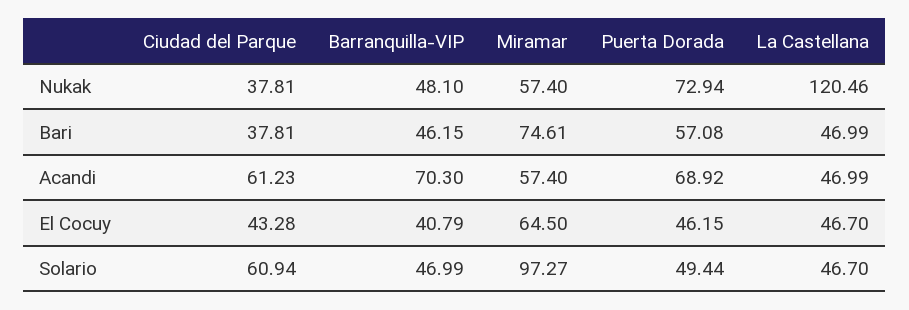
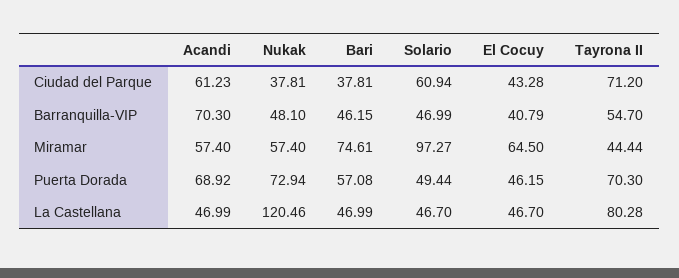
  {
    "Ciudad del Parque": {
      "Nukak": 37.81,
      "Bari": 37.81,
      "Acandi": 61.23,
      "El Cocuy": 43.28,
-     "Solario": 60.94
+     "Solario": 60.94,
+     "Tayrona II": 71.2
    },
    "Barranquilla-VIP": {
      "Nukak": 48.1,
      "Bari": 46.15,
      "Acandi": 70.3,
      "El Cocuy": 40.79,
-     "Solario": 46.99
+     "Solario": 46.99,
+     "Tayrona II": 54.7
    },
    "Miramar": {
      "Nukak": 57.4,
      "Bari": 74.61,
      "Acandi": 57.4,
      "El Cocuy": 64.5,
-     "Solario": 97.27
+     "Solario": 97.27,
+     "Tayrona II": 44.44
    },
    "Puerta Dorada": {
      "Nukak": 72.94,
      "Bari": 57.08,
      "Acandi": 68.92,
      "El Cocuy": 46.15,
-     "Solario": 49.44
+     "Solario": 49.44,
+     "Tayrona II": 70.3
    },
    "La Castellana": {
      "Nukak": 120.46,
      "Bari": 46.99,
      "Acandi": 46.99,
      "El Cocuy": 46.7,
-     "Solario": 46.7
+     "Solario": 46.7,
+     "Tayrona II": 80.28
    }
  }

